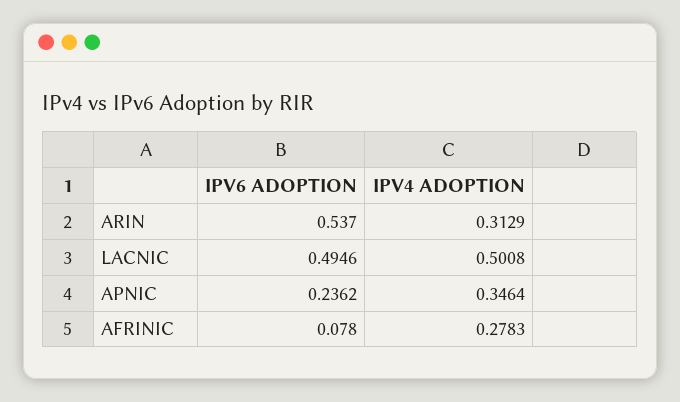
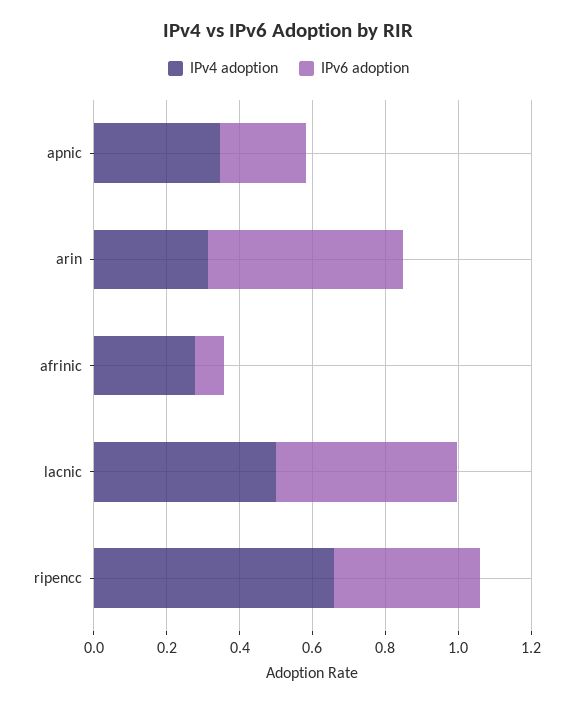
  {
    "IPV6 ADOPTION": {
      "ARIN": 0.537,
      "LACNIC": 0.4946,
      "APNIC": 0.2362,
-     "AFRINIC": 0.078
+     "AFRINIC": 0.078,
+     "ripencc": 0.4
    },
    "IPV4 ADOPTION": {
      "ARIN": 0.3129,
      "LACNIC": 0.5008,
      "APNIC": 0.3464,
-     "AFRINIC": 0.2783
+     "AFRINIC": 0.2783,
+     "ripencc": 0.65
    }
  }

